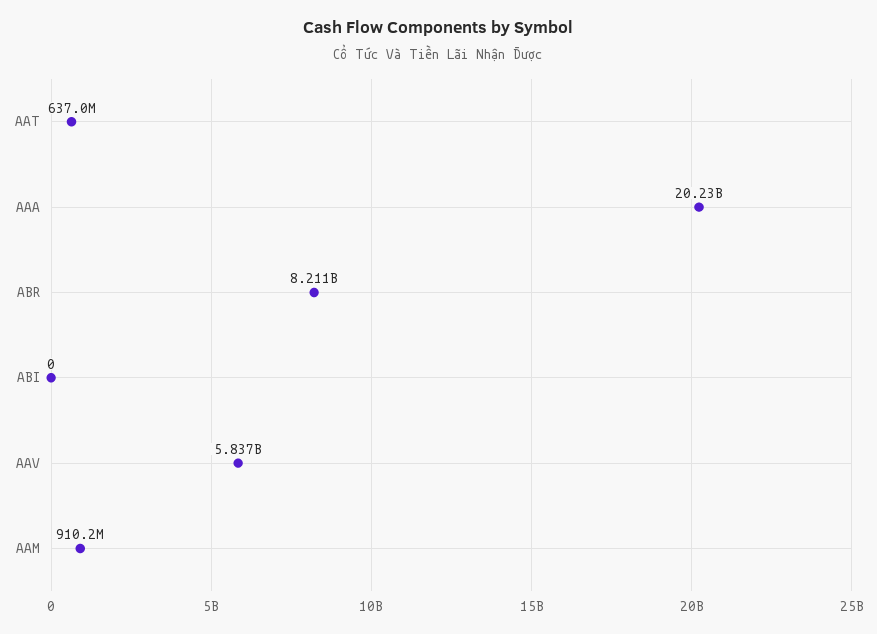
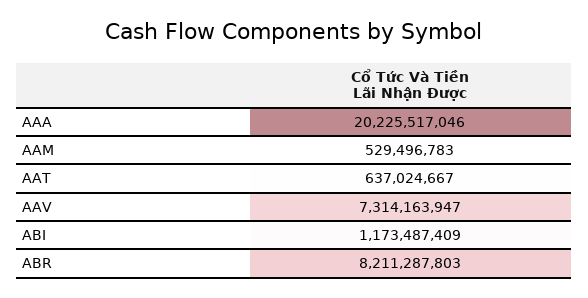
  {
    "AAT": 637024667,
    "AAA": 20225517046,
    "ABR": 8211287803,
-   "ABI": 0,
+   "ABI": 1173487409,
-   "AAV": 5837000000,
+   "AAV": 7314163947,
-   "AAM": 910200000
+   "AAM": 529496783
  }

